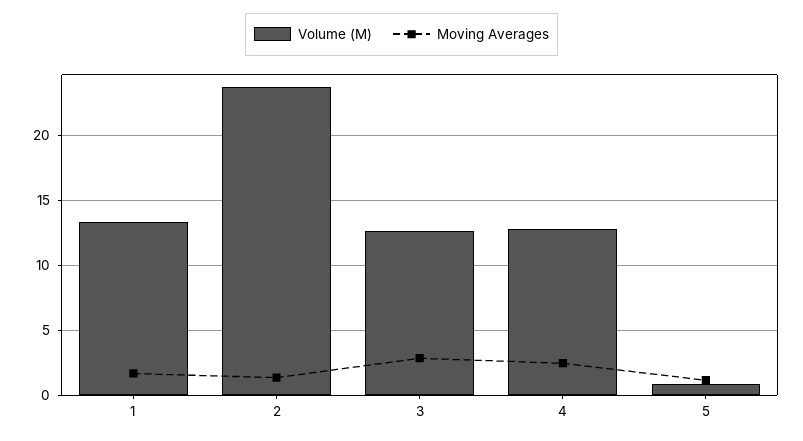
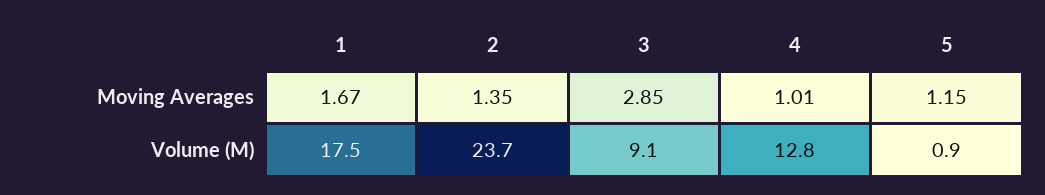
  {
    "Volume (M)": {
-     "1": 13.5,
+     "1": 17.5,
      "2": 23.7,
-     "3": 12.5,
+     "3": 9.1,
      "4": 12.8,
      "5": 0.9
    },
    "Moving Averages": {
      "1": 1.67,
      "2": 1.35,
      "3": 2.85,
-     "4": 2.5,
+     "4": 1.01,
      "5": 1.15
    }
  }

